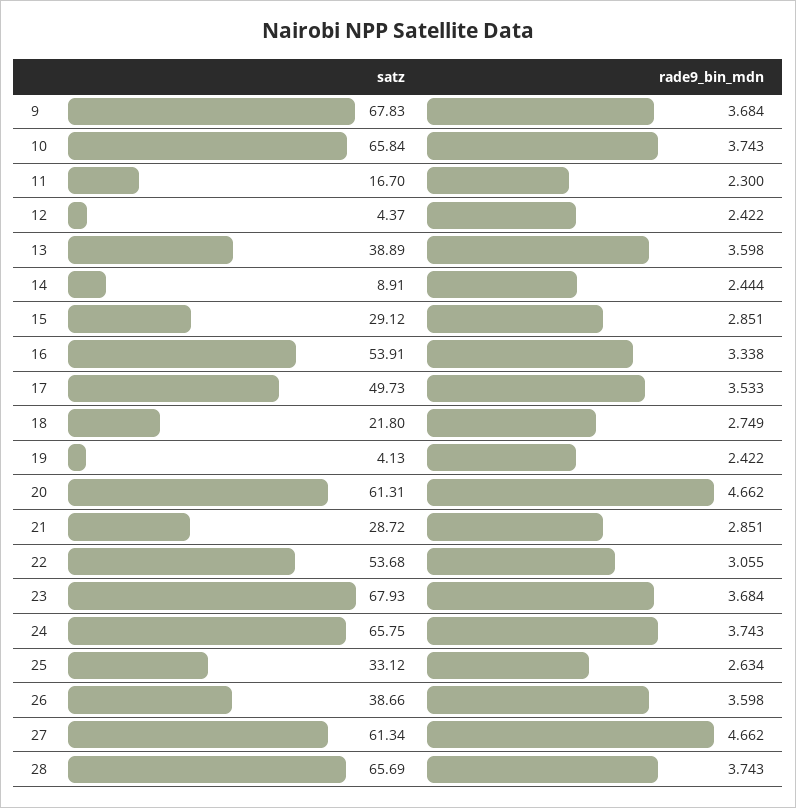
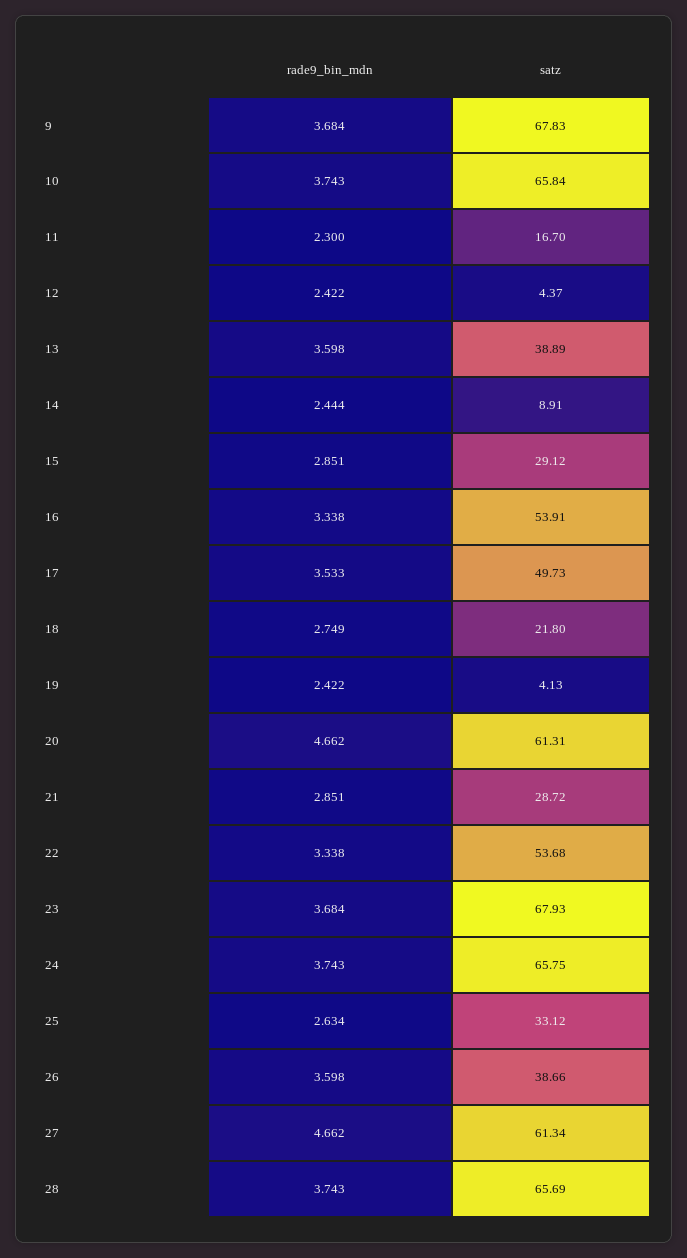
  {
    "satz": {
      "9": 67.83,
      "10": 65.84,
      "11": 16.7,
      "12": 4.37,
      "13": 38.89,
      "14": 8.91,
      "15": 29.12,
      "16": 53.91,
      "17": 49.73,
      "18": 21.8,
      "19": 4.13,
      "20": 61.31,
      "21": 28.72,
      "22": 53.68,
      "23": 67.93,
      "24": 65.75,
      "25": 33.12,
      "26": 38.66,
      "27": 61.34,
      "28": 65.69
    },
    "rade9_bin_mdn": {
      "9": 3.684,
      "10": 3.743,
      "11": 2.3,
      "12": 2.422,
      "13": 3.598,
      "14": 2.444,
      "15": 2.851,
      "16": 3.338,
      "17": 3.533,
      "18": 2.749,
      "19": 2.422,
      "20": 4.662,
      "21": 2.851,
-     "22": 3.055,
+     "22": 3.338,
      "23": 3.684,
      "24": 3.743,
      "25": 2.634,
      "26": 3.598,
      "27": 4.662,
      "28": 3.743
    }
  }

